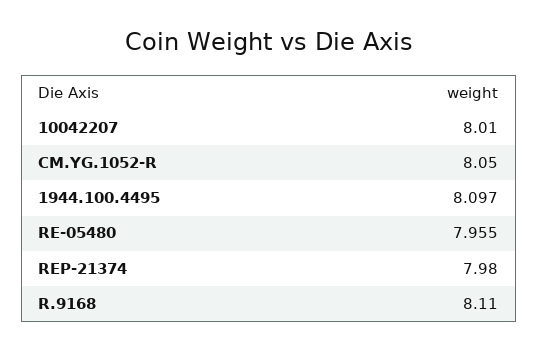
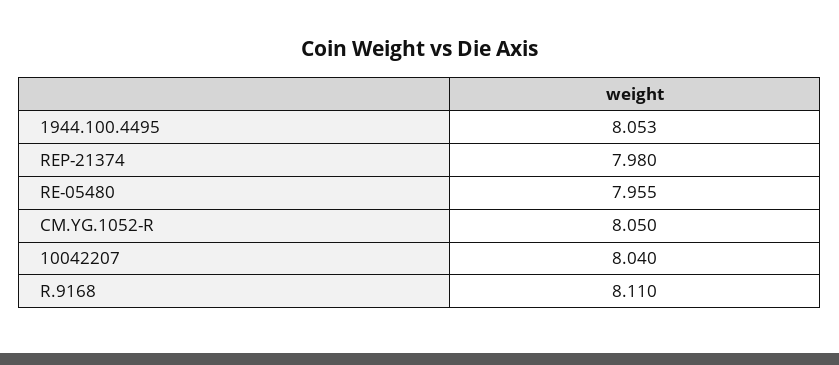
  {
-   "10042207": 8.01,
+   "10042207": 8.04,
    "CM.YG.1052-R": 8.05,
-   "1944.100.4495": 8.097,
+   "1944.100.4495": 8.053,
    "RE-05480": 7.955,
    "REP-21374": 7.98,
    "R.9168": 8.11
  }

